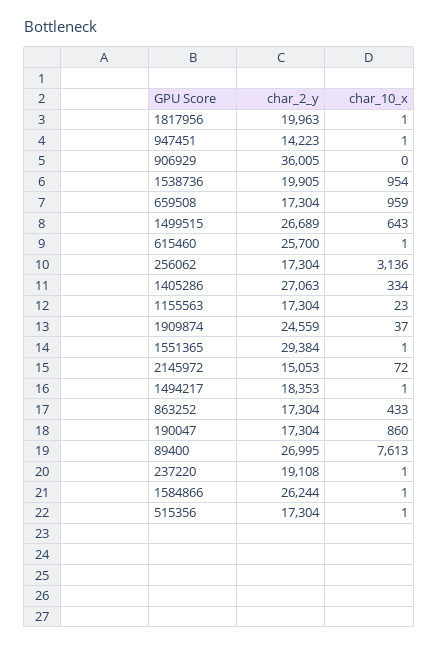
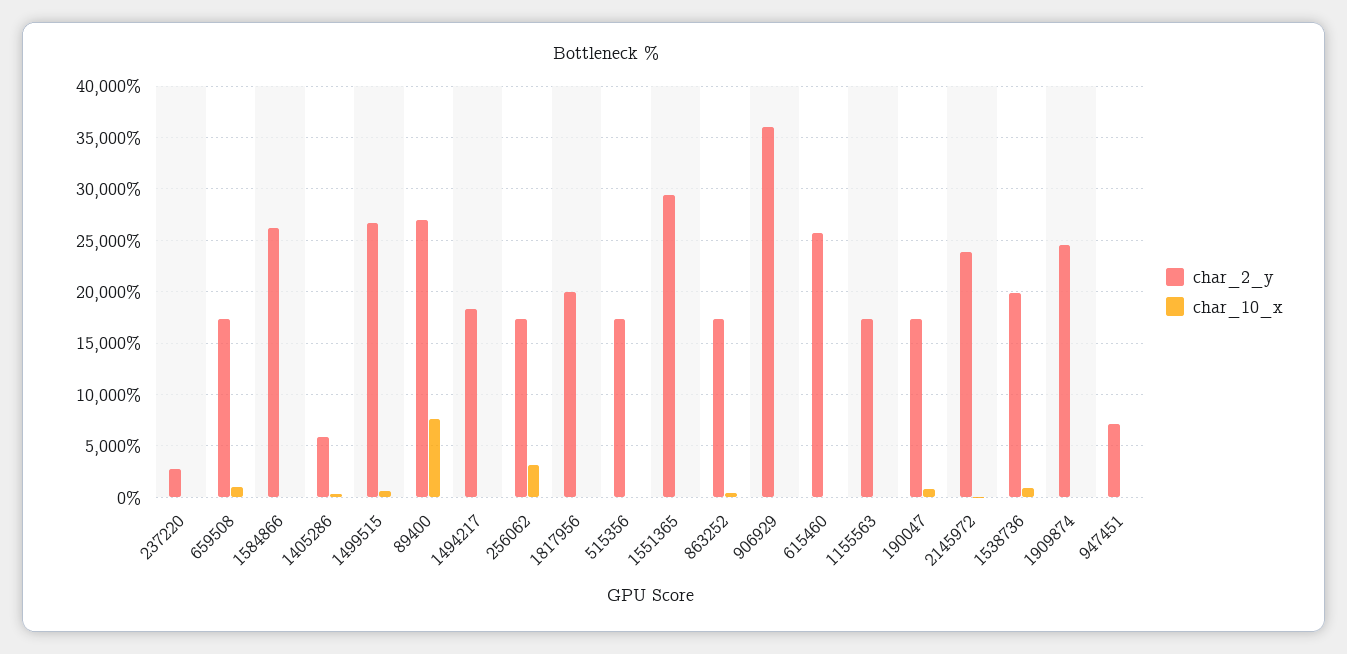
  {
    "char_2_y": {
      "1817956": 19963,
-     "947451": 14223,
+     "947451": 7000,
      "906929": 36005,
      "1538736": 19905,
      "659508": 17304,
      "1499515": 26689,
      "615460": 25700,
      "256062": 17304,
-     "1405286": 27063,
+     "1405286": 6000,
      "1155563": 17304,
      "1909874": 24559,
      "1551365": 29384,
-     "2145972": 15053,
+     "2145972": 24000,
      "1494217": 18353,
      "863252": 17304,
      "190047": 17304,
      "89400": 26995,
-     "237220": 19108,
+     "237220": 3000,
      "1584866": 26244,
      "515356": 17304
    },
    "char_10_x": {
      "1817956": 1,
      "947451": 1,
      "906929": 0,
      "1538736": 954,
      "659508": 959,
      "1499515": 643,
      "615460": 1,
      "256062": 3136,
      "1405286": 334,
      "1155563": 23,
      "1909874": 37,
      "1551365": 1,
      "2145972": 72,
      "1494217": 1,
      "863252": 433,
      "190047": 860,
      "89400": 7613,
      "237220": 1,
      "1584866": 1,
      "515356": 1
    }
  }

